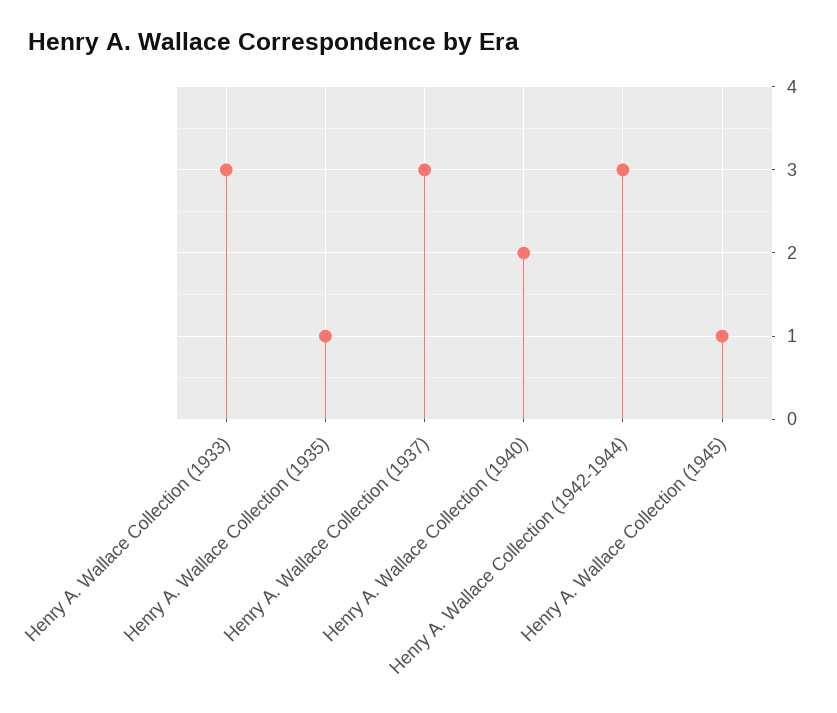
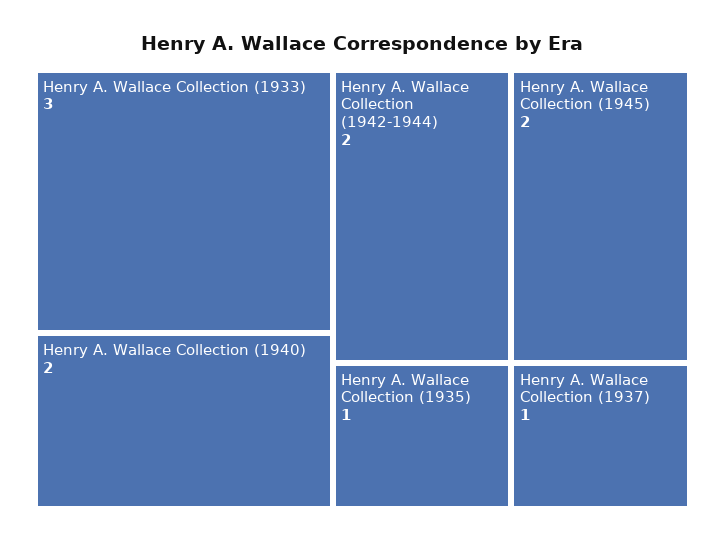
  {
    "Henry A. Wallace Collection (1933)": 3,
    "Henry A. Wallace Collection (1935)": 1,
-   "Henry A. Wallace Collection (1937)": 3,
+   "Henry A. Wallace Collection (1937)": 1,
    "Henry A. Wallace Collection (1940)": 2,
-   "Henry A. Wallace Collection (1942-1944)": 3,
+   "Henry A. Wallace Collection (1942-1944)": 2,
-   "Henry A. Wallace Collection (1945)": 1
+   "Henry A. Wallace Collection (1945)": 2
  }

